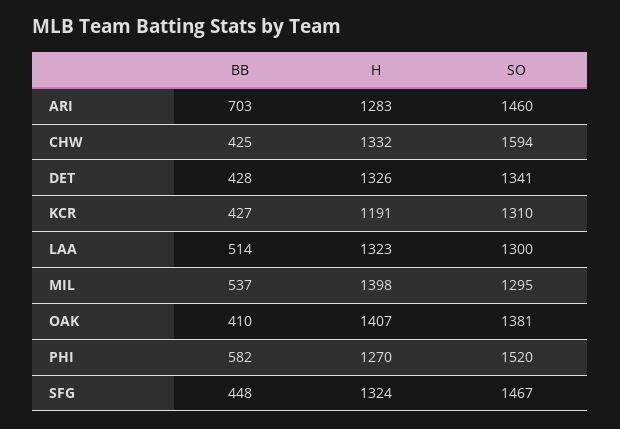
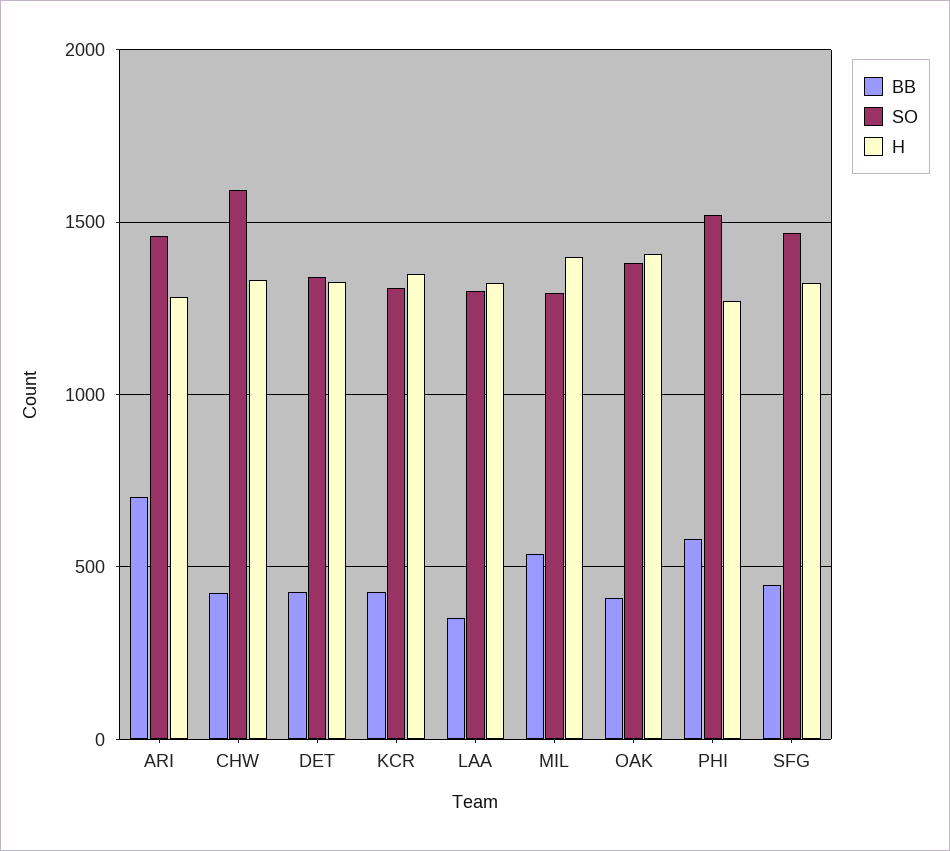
  {
    "BB": {
      "ARI": 703,
      "CHW": 425,
      "DET": 428,
      "KCR": 427,
-     "LAA": 514,
+     "LAA": 350,
      "MIL": 537,
      "OAK": 410,
      "PHI": 582,
      "SFG": 448
    },
    "H": {
      "ARI": 1283,
      "CHW": 1332,
      "DET": 1326,
-     "KCR": 1191,
+     "KCR": 1350,
      "LAA": 1323,
      "MIL": 1398,
      "OAK": 1407,
      "PHI": 1270,
      "SFG": 1324
    },
    "SO": {
      "ARI": 1460,
      "CHW": 1594,
      "DET": 1341,
      "KCR": 1310,
      "LAA": 1300,
      "MIL": 1295,
      "OAK": 1381,
      "PHI": 1520,
      "SFG": 1467
    }
  }

